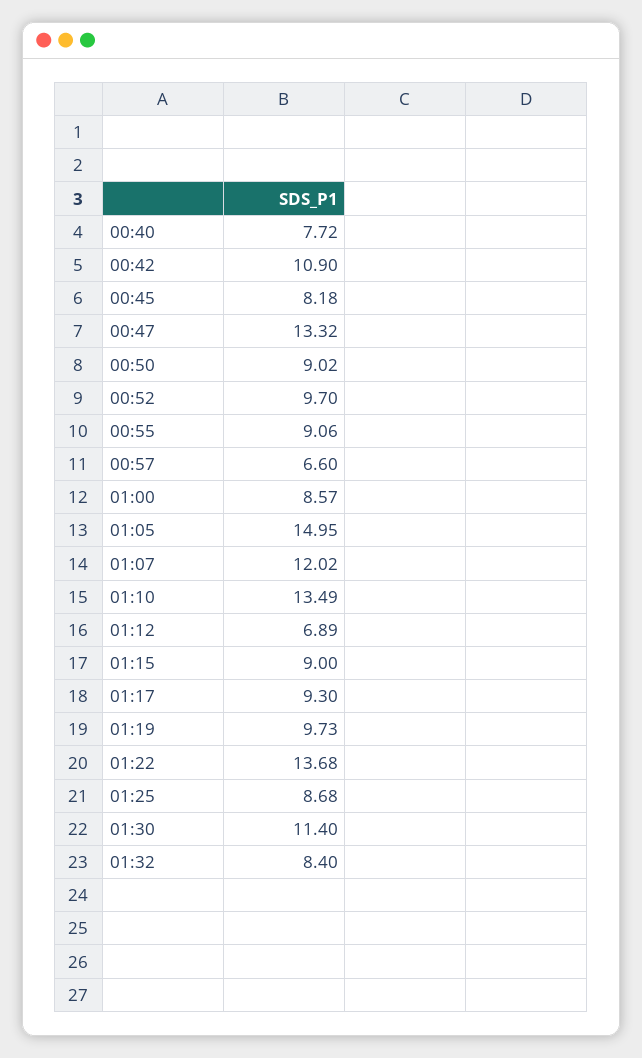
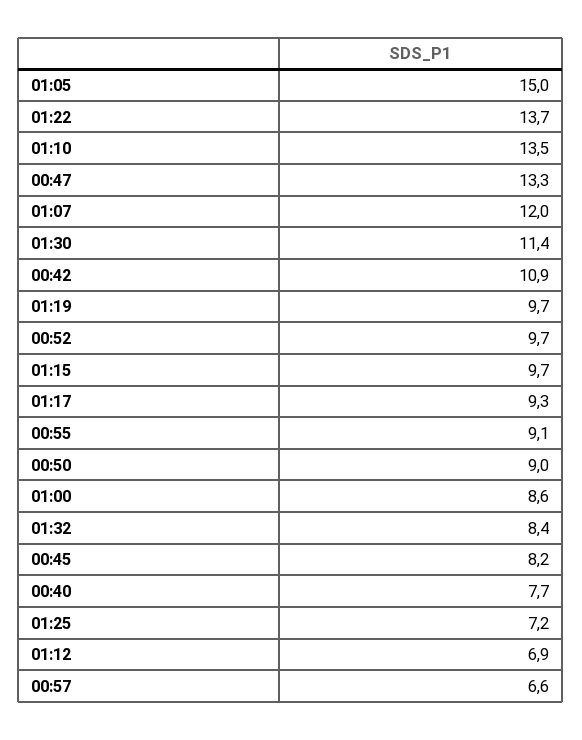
  {
    "00:40": 7.72,
    "00:42": 10.9,
    "00:45": 8.18,
    "00:47": 13.32,
    "00:50": 9.02,
    "00:52": 9.7,
    "00:55": 9.06,
    "00:57": 6.6,
    "01:00": 8.57,
    "01:05": 14.95,
    "01:07": 12.02,
    "01:10": 13.49,
    "01:12": 6.89,
-   "01:15": 9,
+   "01:15": 9.7,
    "01:17": 9.3,
    "01:19": 9.73,
    "01:22": 13.68,
-   "01:25": 8.68,
+   "01:25": 7.2,
    "01:30": 11.4,
    "01:32": 8.4
  }

